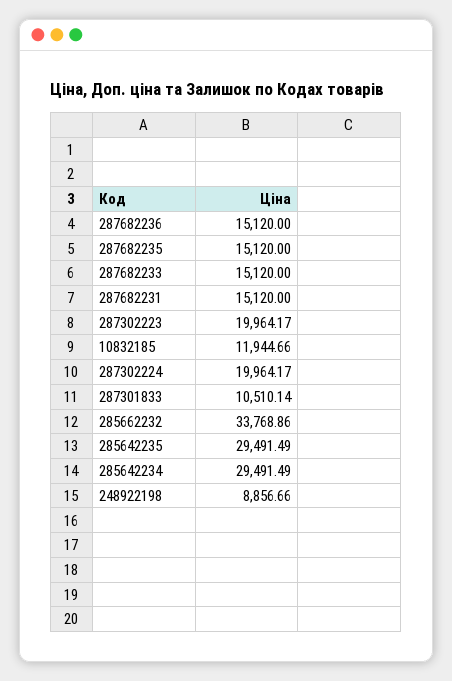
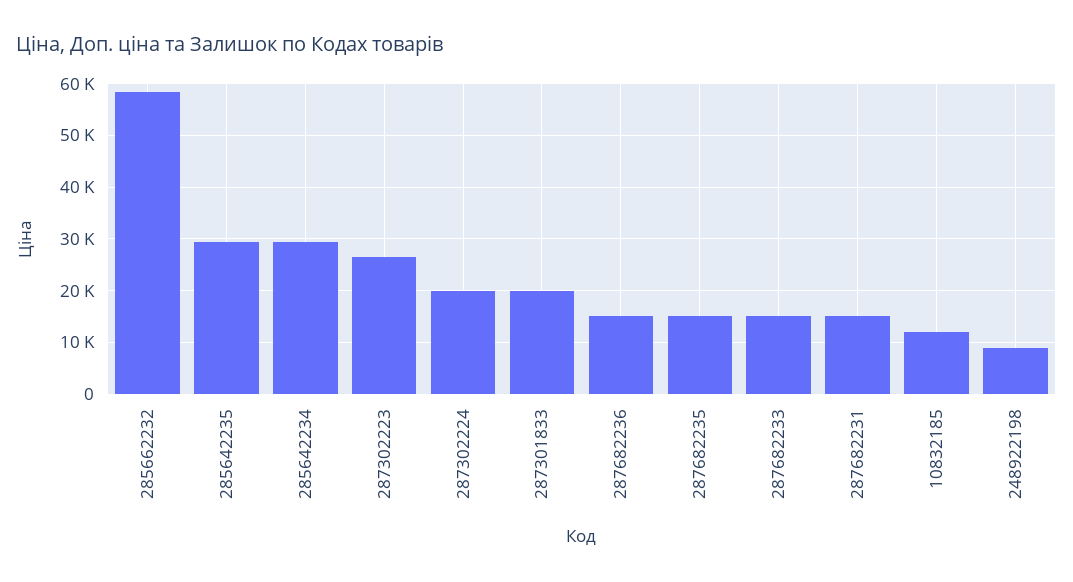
  {
    "287682236": 15120,
    "287682235": 15120,
    "287682233": 15120,
    "287682231": 15120,
-   "287302223": 19964.17,
+   "287302223": 26000,
    "10832185": 11944.66,
    "287302224": 19964.17,
-   "287301833": 10510.14,
+   "287301833": 20000,
-   "285662232": 33768.86,
+   "285662232": 58000,
    "285642235": 29491.49,
    "285642234": 29491.49,
    "248922198": 8856.66
  }

